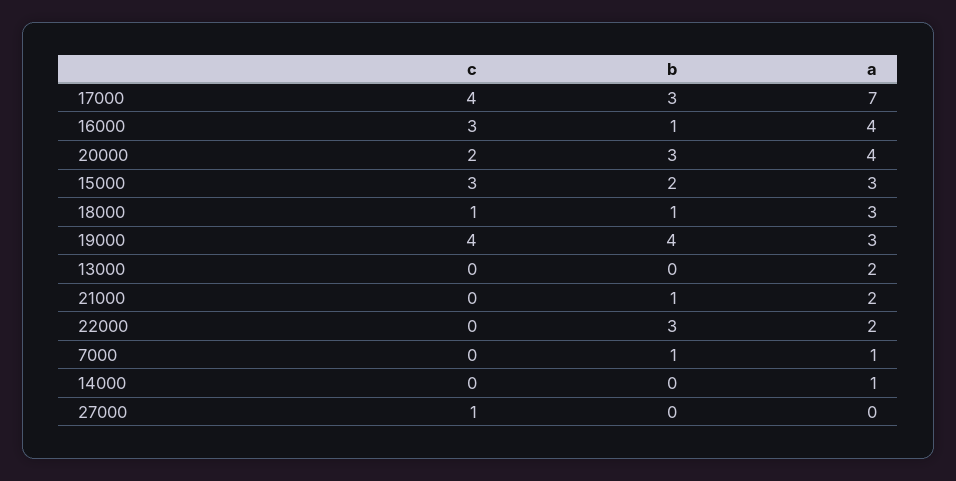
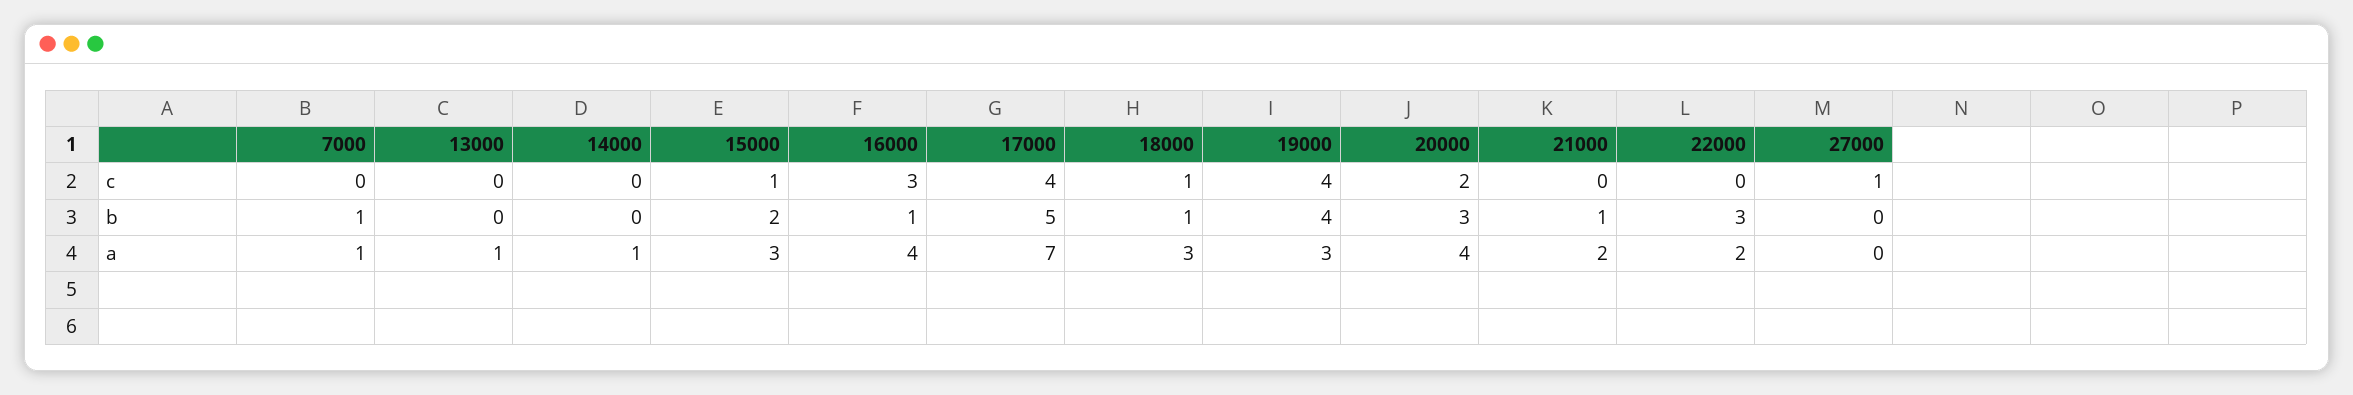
  {
    "c": {
      "17000": 4,
      "16000": 3,
      "20000": 2,
-     "15000": 3,
+     "15000": 1,
      "18000": 1,
      "19000": 4,
      "13000": 0,
      "21000": 0,
      "22000": 0,
      "7000": 0,
      "14000": 0,
      "27000": 1
    },
    "b": {
-     "17000": 3,
+     "17000": 5,
      "16000": 1,
      "20000": 3,
      "15000": 2,
      "18000": 1,
      "19000": 4,
      "13000": 0,
      "21000": 1,
      "22000": 3,
      "7000": 1,
      "14000": 0,
      "27000": 0
    },
    "a": {
      "17000": 7,
      "16000": 4,
      "20000": 4,
      "15000": 3,
      "18000": 3,
      "19000": 3,
-     "13000": 2,
+     "13000": 1,
      "21000": 2,
      "22000": 2,
      "7000": 1,
      "14000": 1,
      "27000": 0
    }
  }

